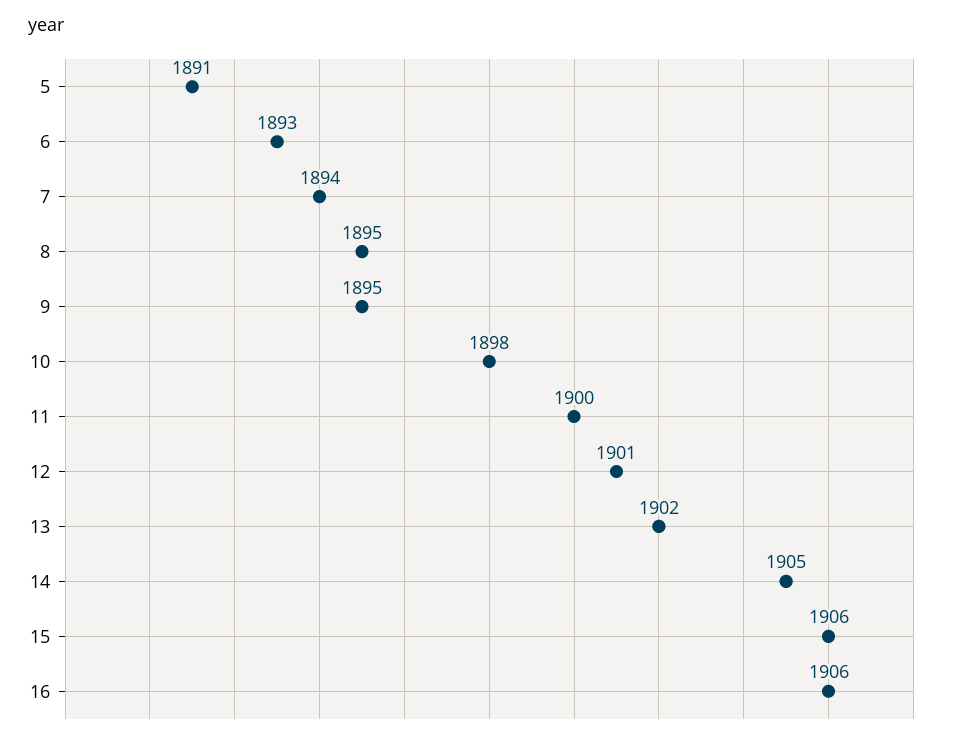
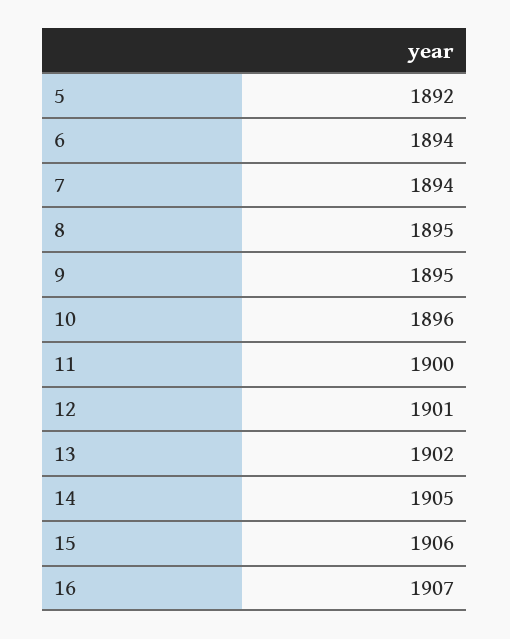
  {
-   "5": 1891,
+   "5": 1892,
-   "6": 1893,
+   "6": 1894,
    "7": 1894,
    "8": 1895,
    "9": 1895,
-   "10": 1898,
+   "10": 1896,
    "11": 1900,
    "12": 1901,
    "13": 1902,
    "14": 1905,
    "15": 1906,
-   "16": 1906
+   "16": 1907
  }

